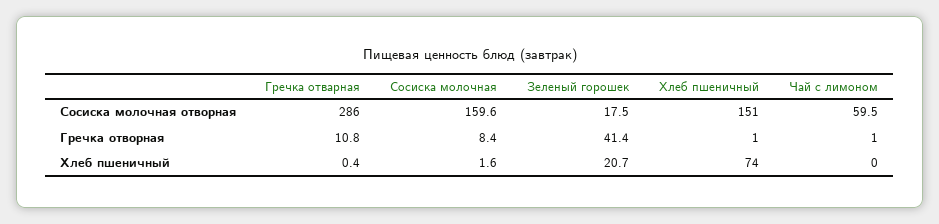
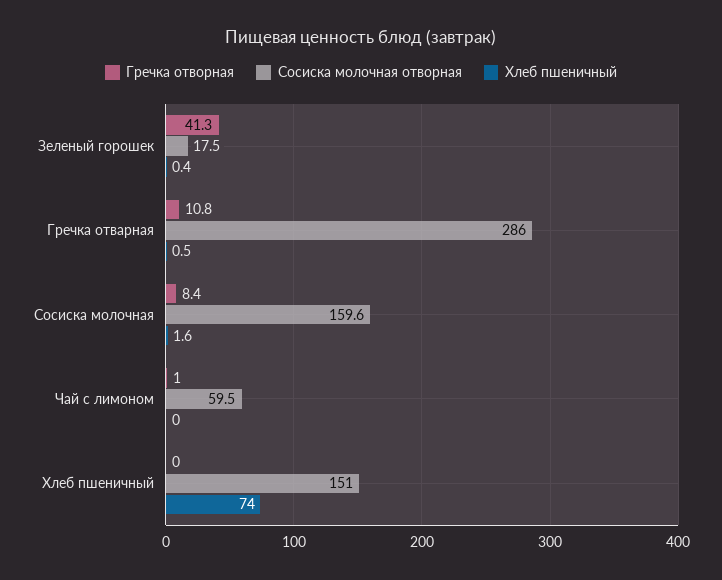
  {
    "Сосиска молочная отворная": {
      "Гречка отварная": 286,
      "Сосиска молочная": 159.6,
      "Зеленый горошек": 17.5,
      "Хлеб пшеничный": 151,
      "Чай с лимоном": 59.5
    },
    "Гречка отворная": {
      "Гречка отварная": 10.8,
      "Сосиска молочная": 8.4,
-     "Зеленый горошек": 41.4,
+     "Зеленый горошек": 41.3,
-     "Хлеб пшеничный": 1,
+     "Хлеб пшеничный": 0,
      "Чай с лимоном": 1
    },
    "Хлеб пшеничный": {
-     "Гречка отварная": 0.4,
+     "Гречка отварная": 0.5,
      "Сосиска молочная": 1.6,
-     "Зеленый горошек": 20.7,
+     "Зеленый горошек": 0.4,
      "Хлеб пшеничный": 74,
      "Чай с лимоном": 0
    }
  }

